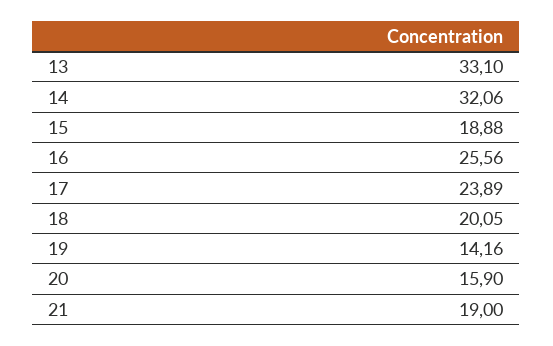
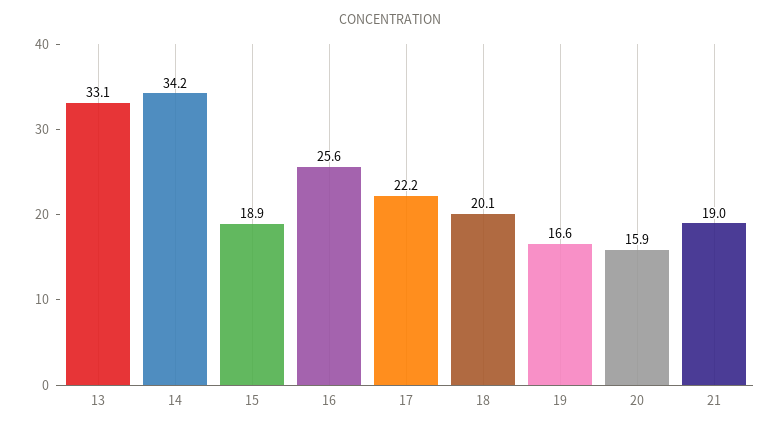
  {
    "13": 33.1,
-   "14": 32.06,
+   "14": 34.2,
    "15": 18.88,
    "16": 25.56,
-   "17": 23.89,
+   "17": 22.2,
    "18": 20.05,
-   "19": 14.16,
+   "19": 16.6,
    "20": 15.9,
    "21": 19
  }

